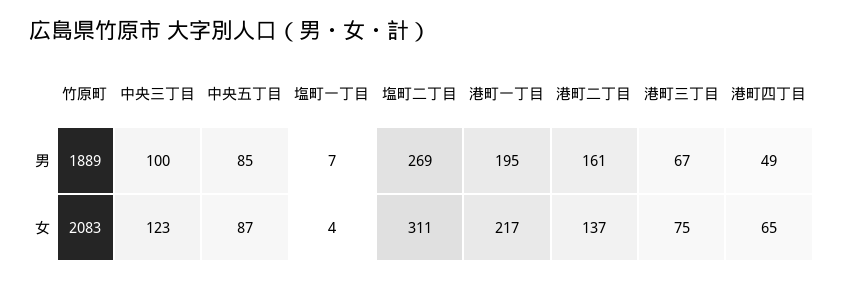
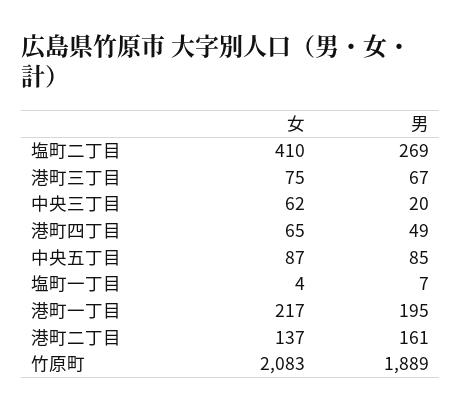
  {
    "竹原町": {
      "男": 1889,
      "女": 2083
    },
    "中央三丁目": {
-     "男": 100,
+     "男": 20,
-     "女": 123
+     "女": 62
    },
    "中央五丁目": {
      "男": 85,
      "女": 87
    },
    "塩町一丁目": {
      "男": 7,
      "女": 4
    },
    "塩町二丁目": {
      "男": 269,
-     "女": 311
+     "女": 410
    },
    "港町一丁目": {
      "男": 195,
      "女": 217
    },
    "港町二丁目": {
      "男": 161,
      "女": 137
    },
    "港町三丁目": {
      "男": 67,
      "女": 75
    },
    "港町四丁目": {
      "男": 49,
      "女": 65
    }
  }

